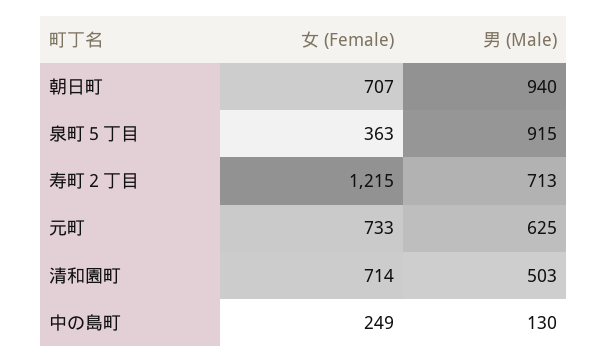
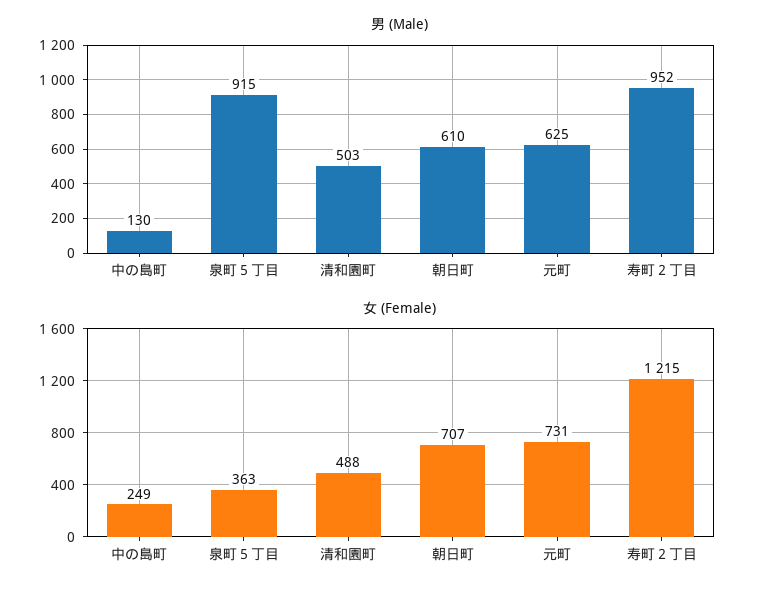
  {
    "女 (Female)": {
      "朝日町": 707,
      "泉町５丁目": 363,
      "寿町２丁目": 1215,
-     "元町": 733,
+     "元町": 731,
-     "清和園町": 714,
+     "清和園町": 488,
      "中の島町": 249
    },
    "男 (Male)": {
-     "朝日町": 940,
+     "朝日町": 610,
      "泉町５丁目": 915,
-     "寿町２丁目": 713,
+     "寿町２丁目": 952,
      "元町": 625,
      "清和園町": 503,
      "中の島町": 130
    }
  }

